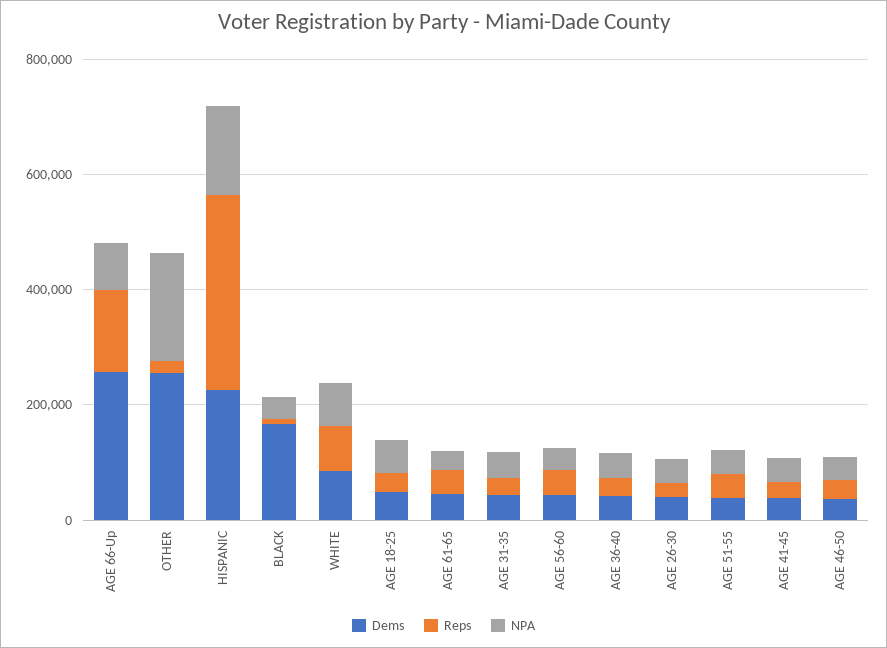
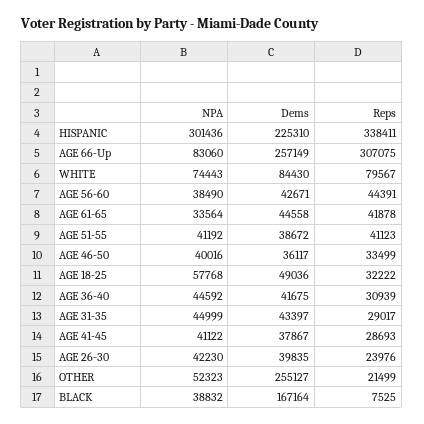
  {
    "Dems": {
      "AGE 66-Up": 257149,
      "OTHER": 255127,
      "HISPANIC": 225310,
      "BLACK": 167164,
      "WHITE": 84430,
      "AGE 18-25": 49036,
      "AGE 61-65": 44558,
      "AGE 31-35": 43397,
      "AGE 56-60": 42671,
      "AGE 36-40": 41675,
      "AGE 26-30": 39835,
      "AGE 51-55": 38672,
      "AGE 41-45": 37867,
      "AGE 46-50": 36117
    },
    "Reps": {
-     "AGE 66-Up": 150000,
+     "AGE 66-Up": 307075,
      "OTHER": 21499,
      "HISPANIC": 338411,
      "BLACK": 7525,
      "WHITE": 79567,
      "AGE 18-25": 32222,
      "AGE 61-65": 41878,
      "AGE 31-35": 29017,
      "AGE 56-60": 44391,
      "AGE 36-40": 30939,
      "AGE 26-30": 23976,
      "AGE 51-55": 41123,
      "AGE 41-45": 28693,
      "AGE 46-50": 33499
    },
    "NPA": {
      "AGE 66-Up": 83060,
-     "OTHER": 200000,
+     "OTHER": 52323,
-     "HISPANIC": 150000,
+     "HISPANIC": 301436,
      "BLACK": 38832,
      "WHITE": 74443,
      "AGE 18-25": 57768,
      "AGE 61-65": 33564,
      "AGE 31-35": 44999,
      "AGE 56-60": 38490,
      "AGE 36-40": 44592,
      "AGE 26-30": 42230,
      "AGE 51-55": 41192,
      "AGE 41-45": 41122,
      "AGE 46-50": 40016
    }
  }

